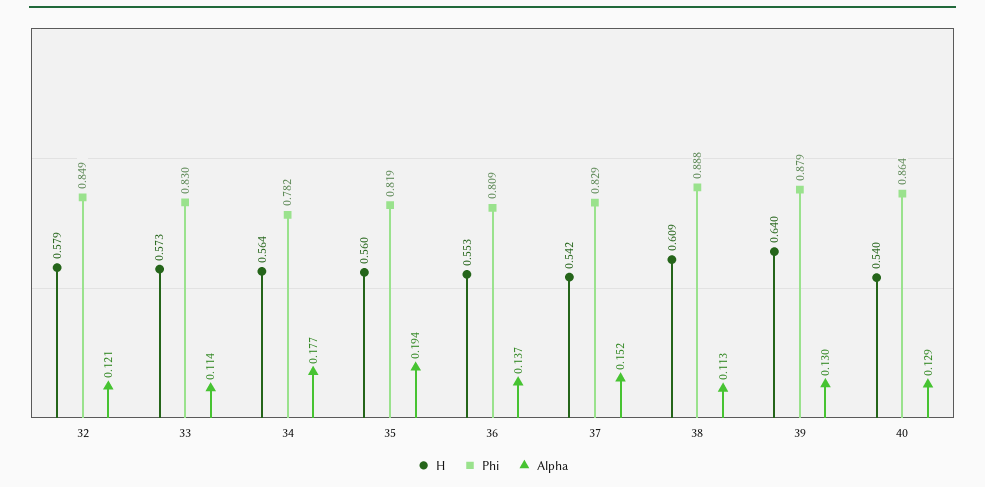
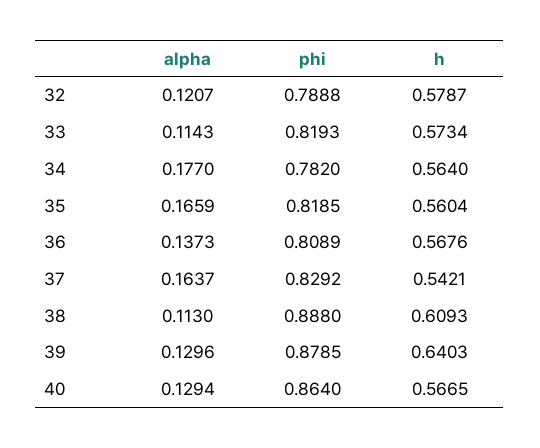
  {
    "H": {
      "32": 0.5787,
      "33": 0.5734,
      "34": 0.564,
      "35": 0.5604,
-     "36": 0.553,
+     "36": 0.5676,
      "37": 0.5421,
      "38": 0.6093,
      "39": 0.6403,
-     "40": 0.54
+     "40": 0.5665
    },
    "Phi": {
-     "32": 0.849,
+     "32": 0.7888,
-     "33": 0.83,
+     "33": 0.8193,
      "34": 0.782,
      "35": 0.8185,
      "36": 0.8089,
      "37": 0.8292,
      "38": 0.888,
      "39": 0.8785,
      "40": 0.864
    },
    "Alpha": {
      "32": 0.1207,
      "33": 0.1143,
      "34": 0.177,
-     "35": 0.194,
+     "35": 0.1659,
      "36": 0.1373,
-     "37": 0.152,
+     "37": 0.1637,
      "38": 0.113,
      "39": 0.1296,
      "40": 0.1294
    }
  }

